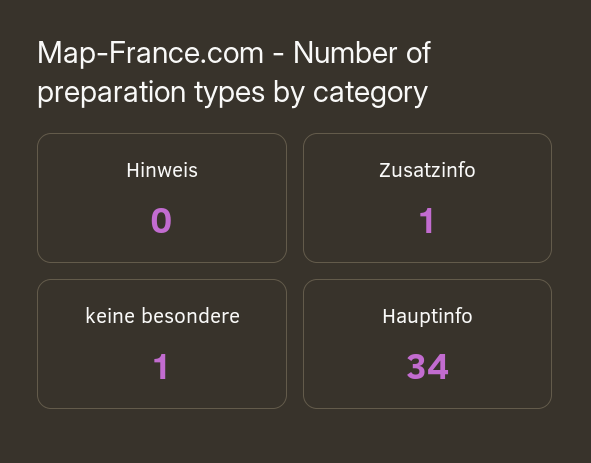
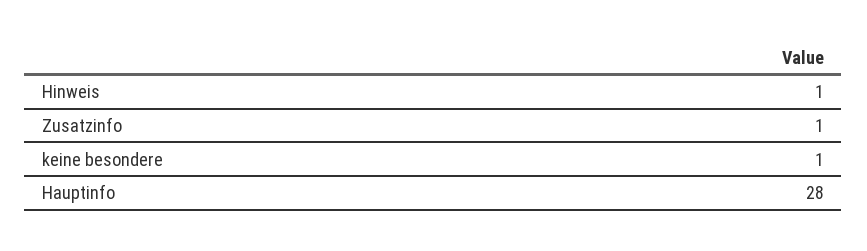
  {
-   "Hinweis": 0,
+   "Hinweis": 1,
    "Zusatzinfo": 1,
    "keine besondere": 1,
-   "Hauptinfo": 34
+   "Hauptinfo": 28
  }

